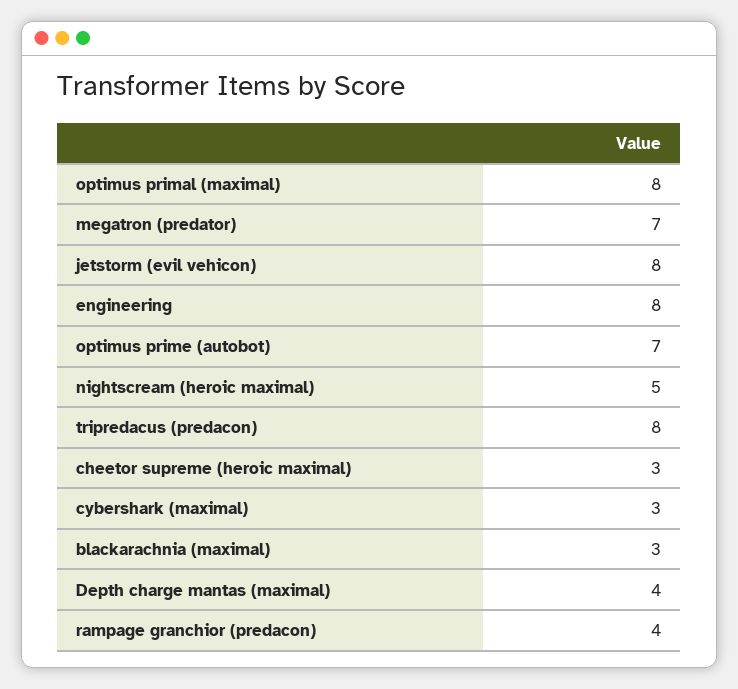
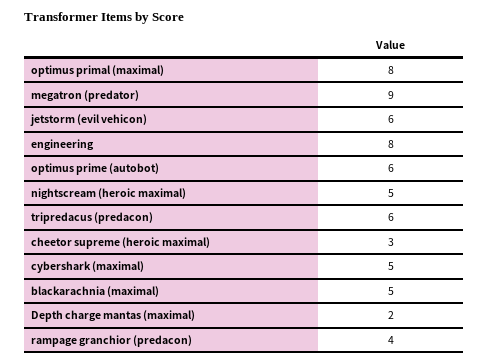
  {
    "optimus primal (maximal)": 8,
-   "megatron (predator)": 7,
+   "megatron (predator)": 9,
-   "jetstorm (evil vehicon)": 8,
+   "jetstorm (evil vehicon)": 6,
    "engineering": 8,
-   "optimus prime (autobot)": 7,
+   "optimus prime (autobot)": 6,
    "nightscream (heroic maximal)": 5,
-   "tripredacus (predacon)": 8,
+   "tripredacus (predacon)": 6,
    "cheetor supreme (heroic maximal)": 3,
-   "cybershark (maximal)": 3,
+   "cybershark (maximal)": 5,
-   "blackarachnia (maximal)": 3,
+   "blackarachnia (maximal)": 5,
-   "Depth charge mantas (maximal)": 4,
+   "Depth charge mantas (maximal)": 2,
    "rampage granchior (predacon)": 4
  }

